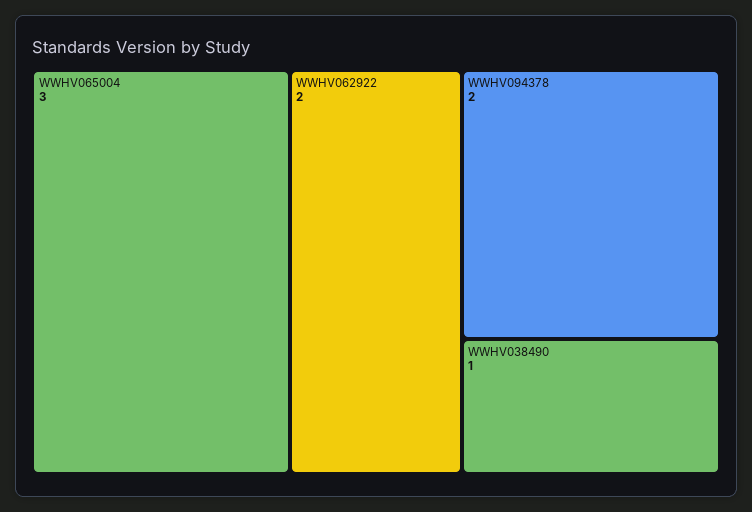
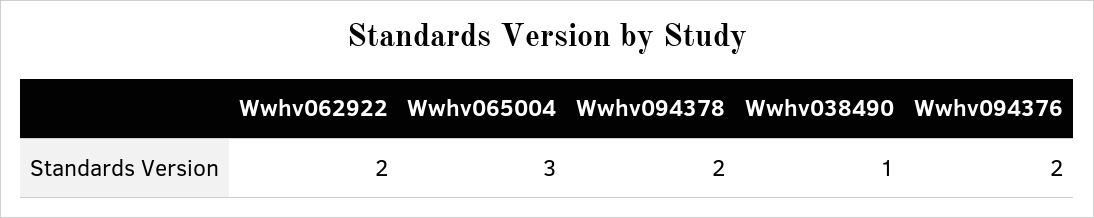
  {
    "WWHV065004": 3,
    "WWHV062922": 2,
    "WWHV094378": 2,
-   "WWHV038490": 1
+   "WWHV038490": 1,
+   "Wwhv094376": 2
  }

